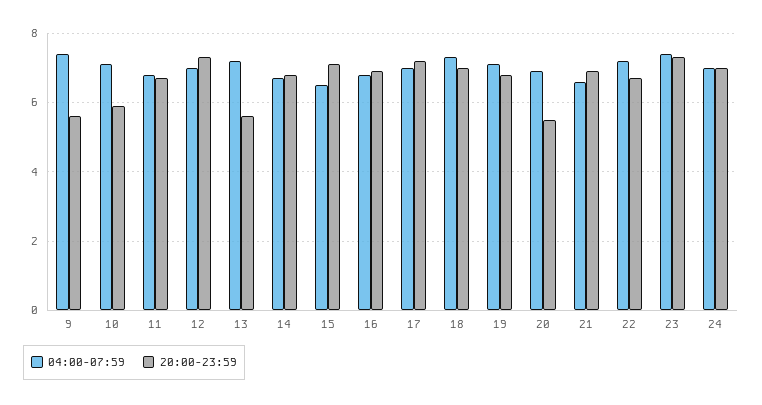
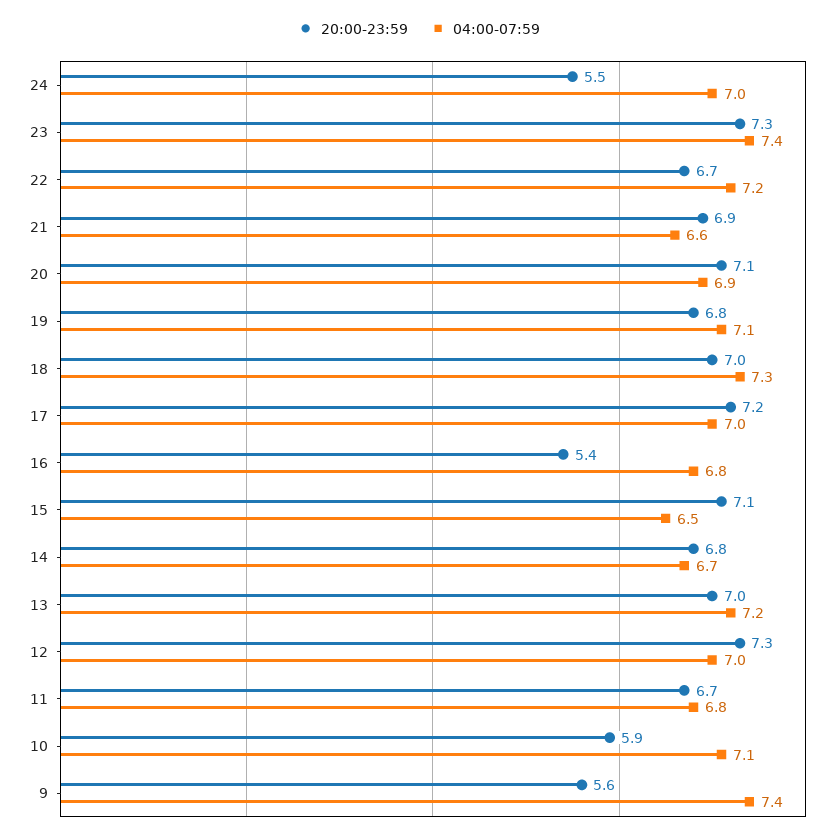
  {
    "04:00-07:59": {
      "9": 7.4,
      "10": 7.1,
      "11": 6.8,
      "12": 7,
      "13": 7.2,
      "14": 6.7,
      "15": 6.5,
      "16": 6.8,
      "17": 7,
      "18": 7.3,
      "19": 7.1,
      "20": 6.9,
      "21": 6.6,
      "22": 7.2,
      "23": 7.4,
      "24": 7
    },
    "20:00-23:59": {
      "9": 5.6,
      "10": 5.9,
      "11": 6.7,
      "12": 7.3,
-     "13": 5.5,
+     "13": 7,
      "14": 6.8,
      "15": 7.1,
-     "16": 7,
+     "16": 5.4,
      "17": 7.2,
      "18": 7,
      "19": 6.8,
-     "20": 5.5,
+     "20": 7.1,
      "21": 6.9,
      "22": 6.7,
      "23": 7.3,
-     "24": 7
+     "24": 5.5
    }
  }

